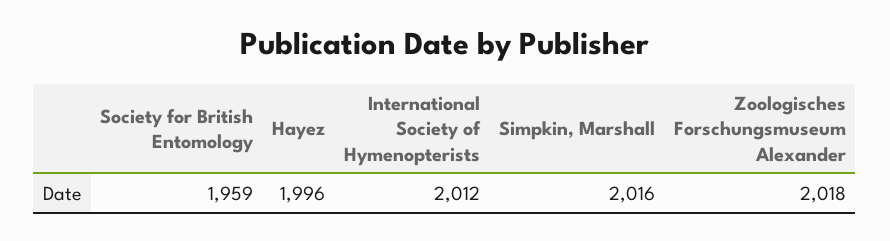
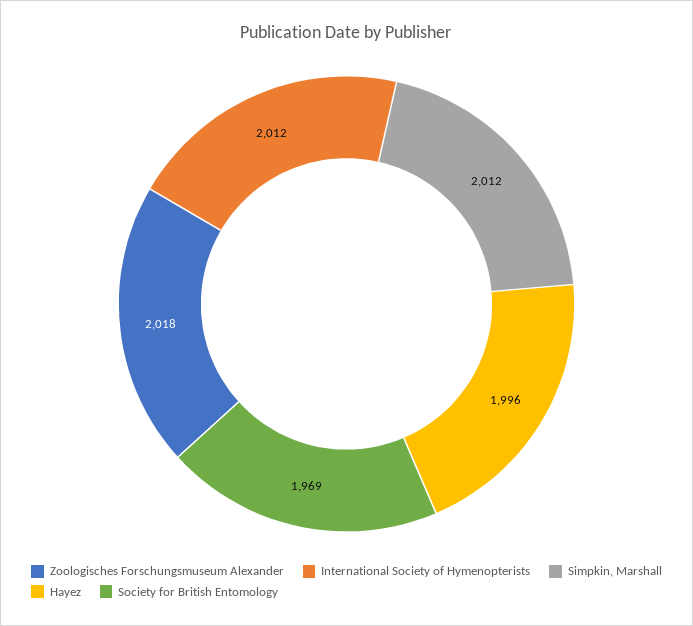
  {
-   "Society for British Entomology": 1959,
+   "Society for British Entomology": 1969,
    "Hayez": 1996,
    "International Society of Hymenopterists": 2012,
-   "Simpkin, Marshall": 2016,
+   "Simpkin, Marshall": 2012,
    "Zoologisches Forschungsmuseum Alexander": 2018
  }

